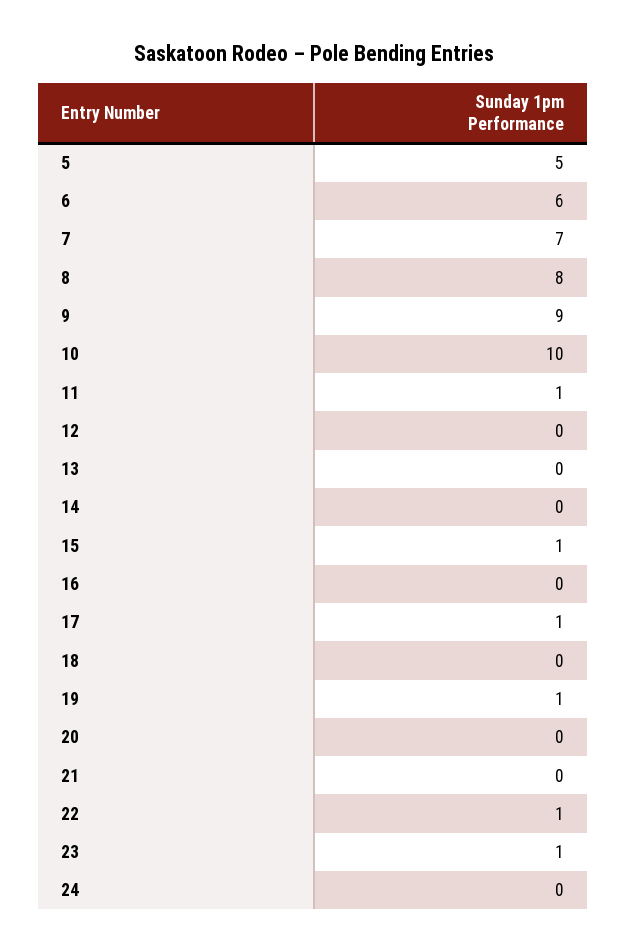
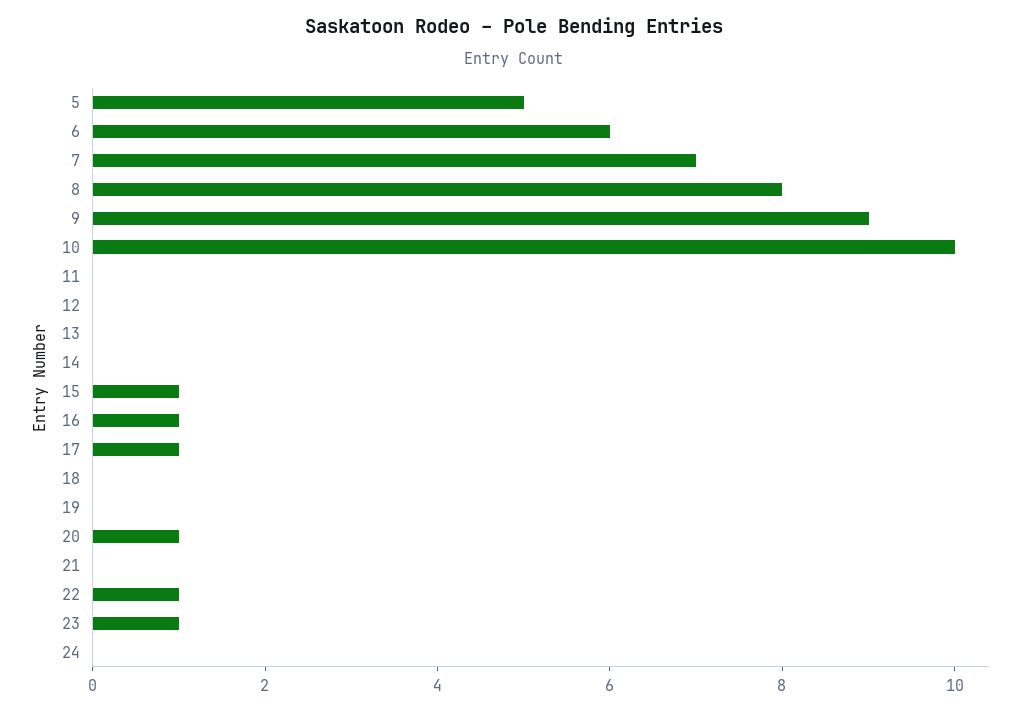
  {
    "5": 5,
    "6": 6,
    "7": 7,
    "8": 8,
    "9": 9,
    "10": 10,
-   "11": 1,
+   "11": 0,
    "12": 0,
    "13": 0,
    "14": 0,
    "15": 1,
-   "16": 0,
+   "16": 1,
    "17": 1,
    "18": 0,
-   "19": 1,
+   "19": 0,
-   "20": 0,
+   "20": 1,
    "21": 0,
    "22": 1,
    "23": 1,
    "24": 0
  }

